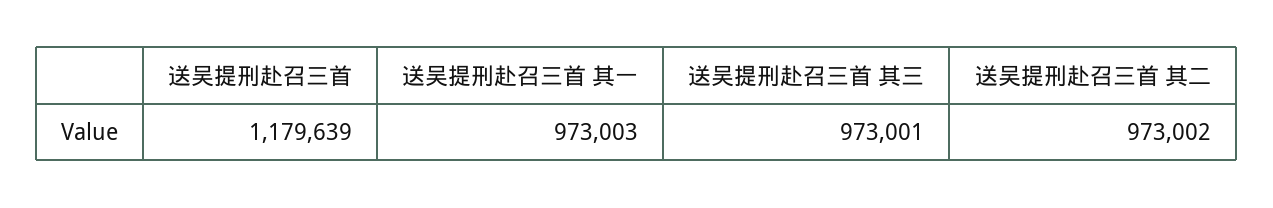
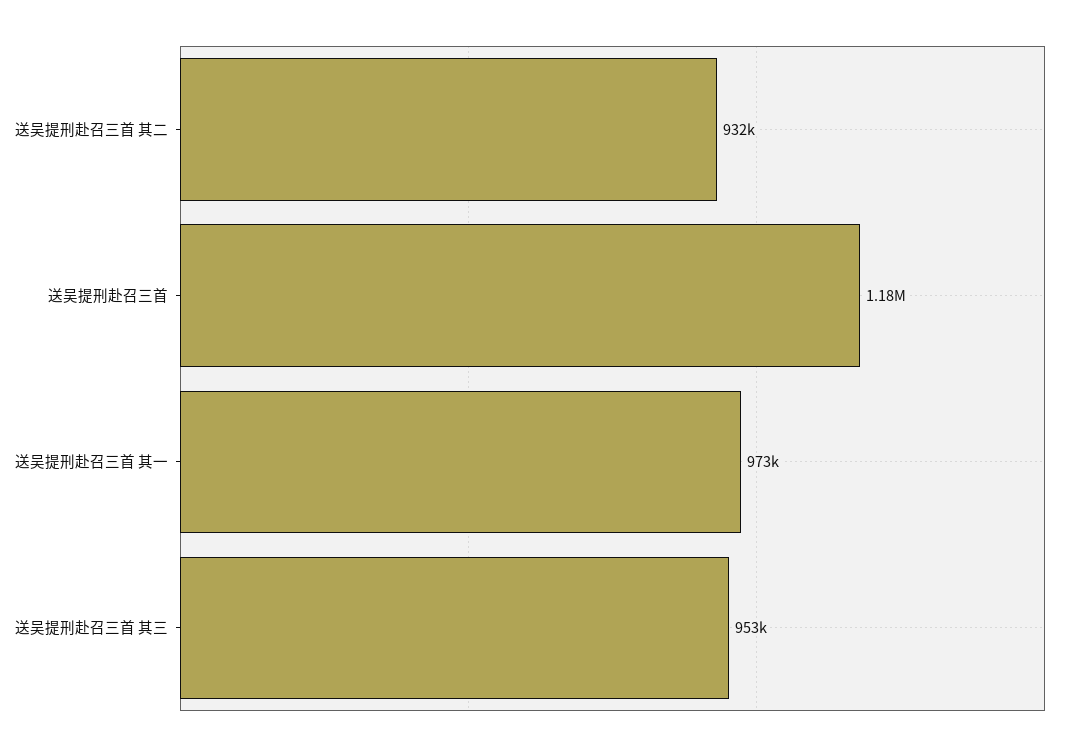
  {
    "送吴提刑赴召三首": 1179639,
    "送吴提刑赴召三首 其一": 973003,
-   "送吴提刑赴召三首 其三": 973001,
+   "送吴提刑赴召三首 其三": 953000,
-   "送吴提刑赴召三首 其二": 973002
+   "送吴提刑赴召三首 其二": 932000
  }

